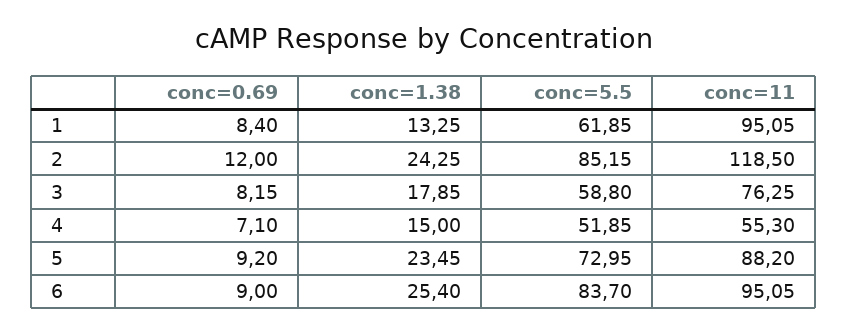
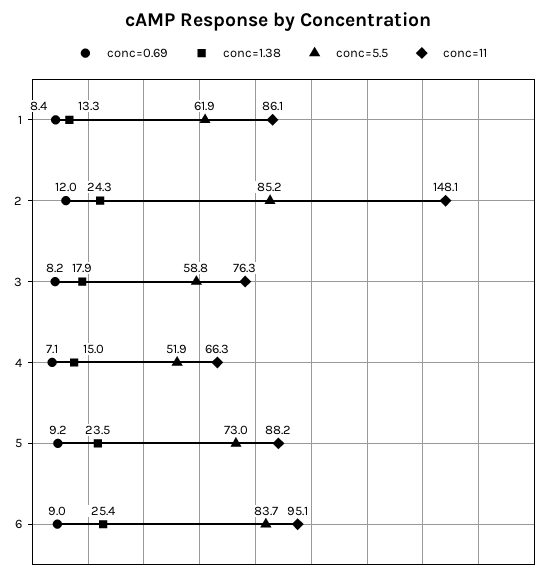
  {
    "conc=0.69": {
      "1": 8.4,
      "2": 12,
      "3": 8.15,
      "4": 7.1,
      "5": 9.2,
      "6": 9
    },
    "conc=1.38": {
      "1": 13.25,
      "2": 24.25,
      "3": 17.85,
      "4": 15,
      "5": 23.45,
      "6": 25.4
    },
    "conc=5.5": {
      "1": 61.85,
      "2": 85.15,
      "3": 58.8,
      "4": 51.85,
      "5": 72.95,
      "6": 83.7
    },
    "conc=11": {
-     "1": 95.05,
+     "1": 86.1,
-     "2": 118.5,
+     "2": 148.1,
      "3": 76.25,
-     "4": 55.3,
+     "4": 66.3,
      "5": 88.2,
      "6": 95.05
    }
  }

